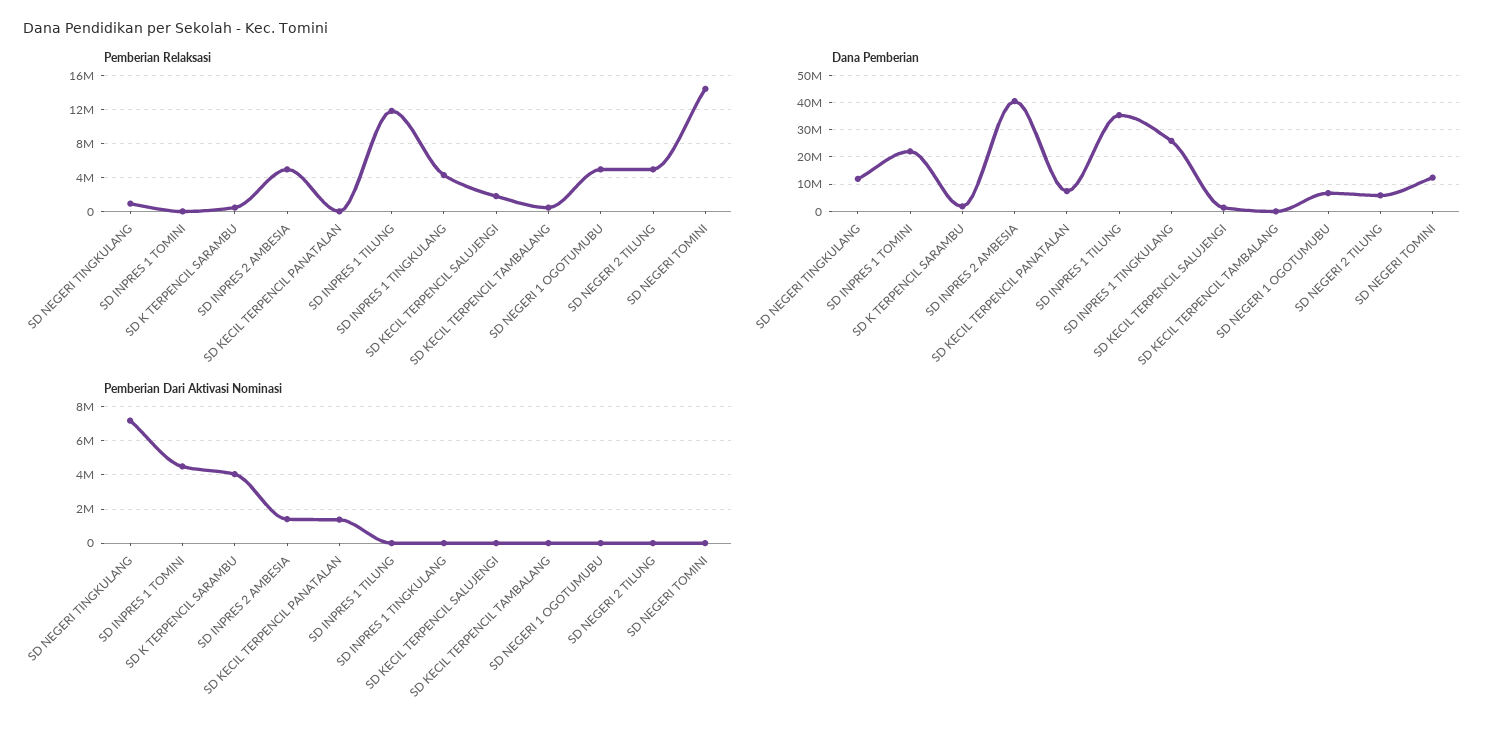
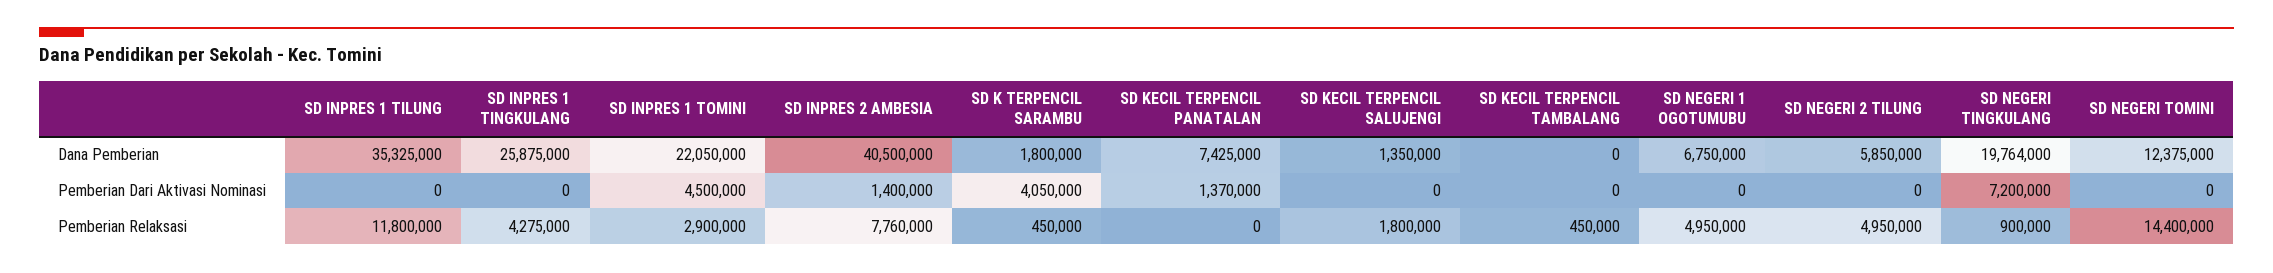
  {
    "Pemberian Relaksasi": {
      "SD NEGERI TINGKULANG": 900000,
-     "SD INPRES 1 TOMINI": 0,
+     "SD INPRES 1 TOMINI": 2900000,
      "SD K TERPENCIL SARAMBU": 450000,
-     "SD INPRES 2 AMBESIA": 5000000,
+     "SD INPRES 2 AMBESIA": 7760000,
      "SD KECIL TERPENCIL PANATALAN": 0,
      "SD INPRES 1 TILUNG": 11800000,
      "SD INPRES 1 TINGKULANG": 4275000,
      "SD KECIL TERPENCIL SALUJENGI": 1800000,
      "SD KECIL TERPENCIL TAMBALANG": 450000,
      "SD NEGERI 1 OGOTUMUBU": 4950000,
      "SD NEGERI 2 TILUNG": 4950000,
      "SD NEGERI TOMINI": 14400000
    },
    "Dana Pemberian": {
-     "SD NEGERI TINGKULANG": 12500000,
+     "SD NEGERI TINGKULANG": 19764000,
      "SD INPRES 1 TOMINI": 22050000,
      "SD K TERPENCIL SARAMBU": 1800000,
      "SD INPRES 2 AMBESIA": 40500000,
      "SD KECIL TERPENCIL PANATALAN": 7425000,
      "SD INPRES 1 TILUNG": 35325000,
      "SD INPRES 1 TINGKULANG": 25875000,
      "SD KECIL TERPENCIL SALUJENGI": 1350000,
      "SD KECIL TERPENCIL TAMBALANG": 0,
      "SD NEGERI 1 OGOTUMUBU": 6750000,
      "SD NEGERI 2 TILUNG": 5850000,
      "SD NEGERI TOMINI": 12375000
    },
    "Pemberian Dari Aktivasi Nominasi": {
      "SD NEGERI TINGKULANG": 7200000,
      "SD INPRES 1 TOMINI": 4500000,
      "SD K TERPENCIL SARAMBU": 4050000,
      "SD INPRES 2 AMBESIA": 1400000,
      "SD KECIL TERPENCIL PANATALAN": 1370000,
      "SD INPRES 1 TILUNG": 0,
      "SD INPRES 1 TINGKULANG": 0,
      "SD KECIL TERPENCIL SALUJENGI": 0,
      "SD KECIL TERPENCIL TAMBALANG": 0,
      "SD NEGERI 1 OGOTUMUBU": 0,
      "SD NEGERI 2 TILUNG": 0,
      "SD NEGERI TOMINI": 0
    }
  }

